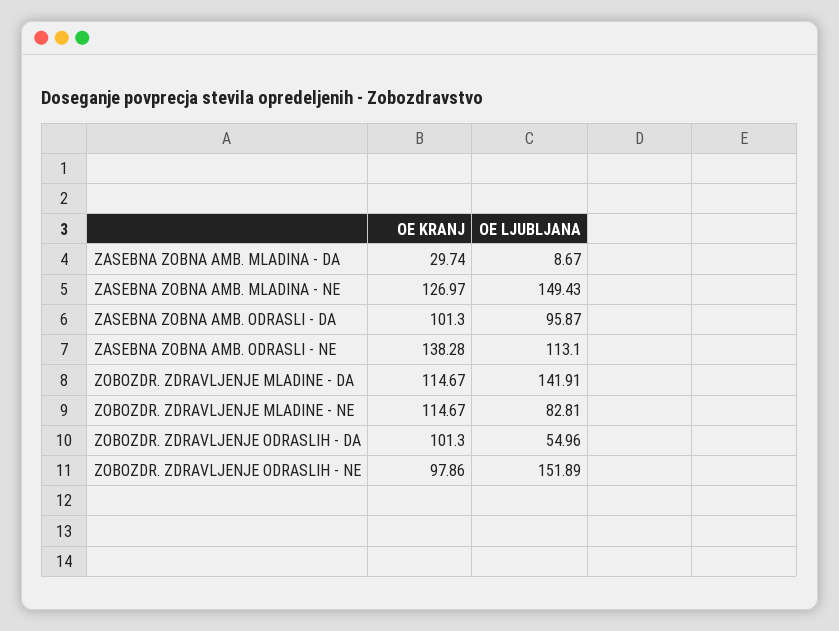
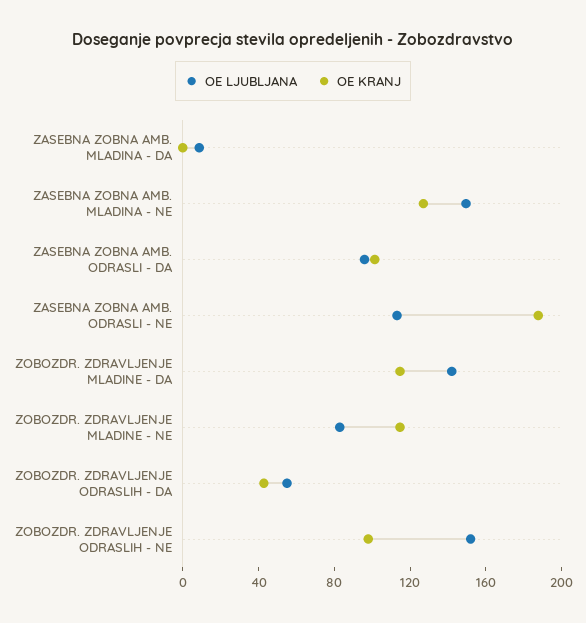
  {
    "OE KRANJ": {
-     "ZASEBNA ZOBNA AMB. MLADINA - DA": 29.74,
+     "ZASEBNA ZOBNA AMB. MLADINA - DA": 0,
      "ZASEBNA ZOBNA AMB. MLADINA - NE": 126.97,
      "ZASEBNA ZOBNA AMB. ODRASLI - DA": 101.3,
-     "ZASEBNA ZOBNA AMB. ODRASLI - NE": 138.28,
+     "ZASEBNA ZOBNA AMB. ODRASLI - NE": 190,
      "ZOBOZDR. ZDRAVLJENJE MLADINE - DA": 114.67,
      "ZOBOZDR. ZDRAVLJENJE MLADINE - NE": 114.67,
-     "ZOBOZDR. ZDRAVLJENJE ODRASLIH - DA": 101.3,
+     "ZOBOZDR. ZDRAVLJENJE ODRASLIH - DA": 40,
      "ZOBOZDR. ZDRAVLJENJE ODRASLIH - NE": 97.86
    },
    "OE LJUBLJANA": {
      "ZASEBNA ZOBNA AMB. MLADINA - DA": 8.67,
      "ZASEBNA ZOBNA AMB. MLADINA - NE": 149.43,
      "ZASEBNA ZOBNA AMB. ODRASLI - DA": 95.87,
      "ZASEBNA ZOBNA AMB. ODRASLI - NE": 113.1,
      "ZOBOZDR. ZDRAVLJENJE MLADINE - DA": 141.91,
      "ZOBOZDR. ZDRAVLJENJE MLADINE - NE": 82.81,
      "ZOBOZDR. ZDRAVLJENJE ODRASLIH - DA": 54.96,
      "ZOBOZDR. ZDRAVLJENJE ODRASLIH - NE": 151.89
    }
  }

